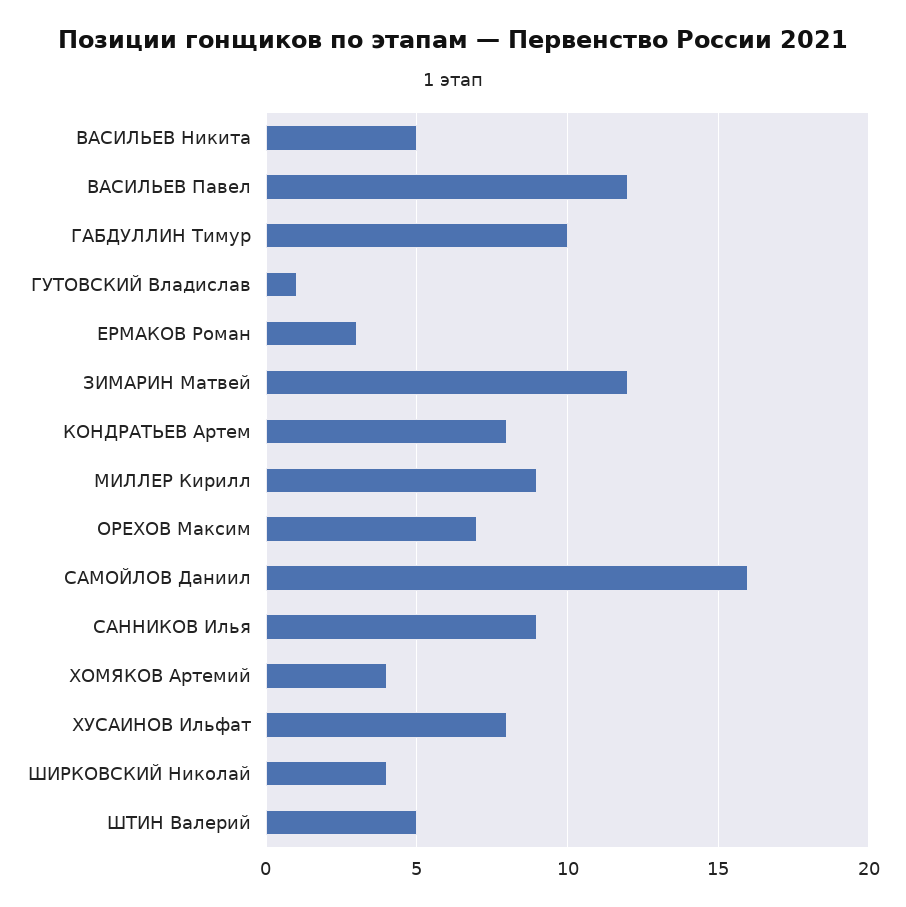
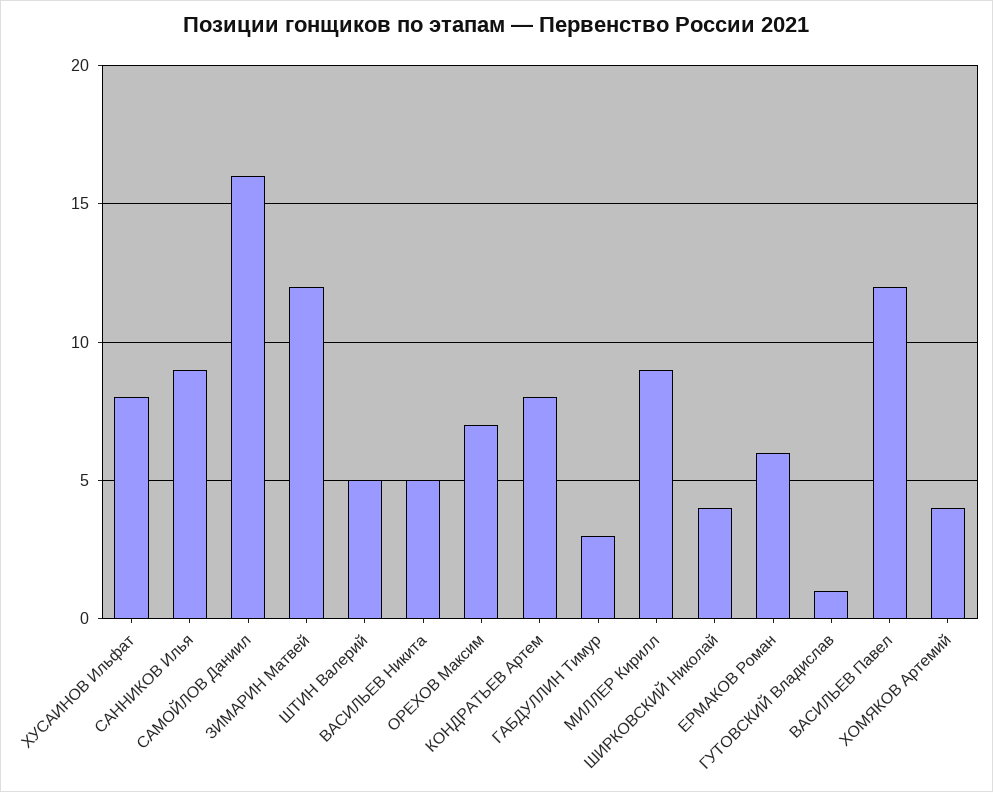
  {
    "ВАСИЛЬЕВ Никита": 5,
    "ВАСИЛЬЕВ Павел": 12,
-   "ГАБДУЛЛИН Тимур": 10,
+   "ГАБДУЛЛИН Тимур": 3,
    "ГУТОВСКИЙ Владислав": 1,
-   "ЕРМАКОВ Роман": 3,
+   "ЕРМАКОВ Роман": 6,
    "ЗИМАРИН Матвей": 12,
    "КОНДРАТЬЕВ Артем": 8,
    "МИЛЛЕР Кирилл": 9,
    "ОРЕХОВ Максим": 7,
    "САМОЙЛОВ Даниил": 16,
    "САННИКОВ Илья": 9,
    "ХОМЯКОВ Артемий": 4,
    "ХУСАИНОВ Ильфат": 8,
    "ШИРКОВСКИЙ Николай": 4,
    "ШТИН Валерий": 5
  }

